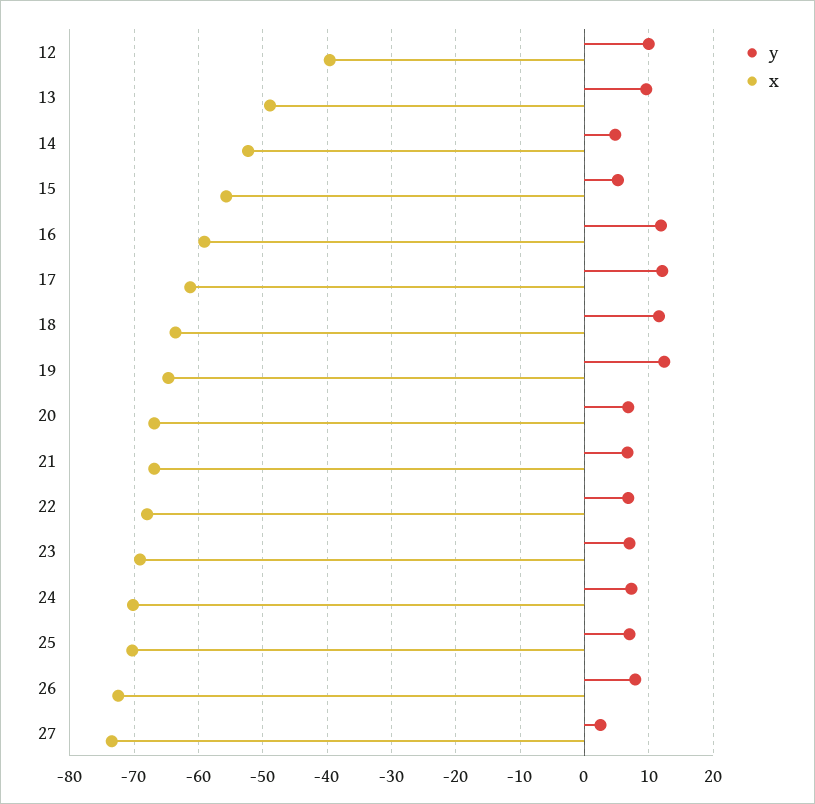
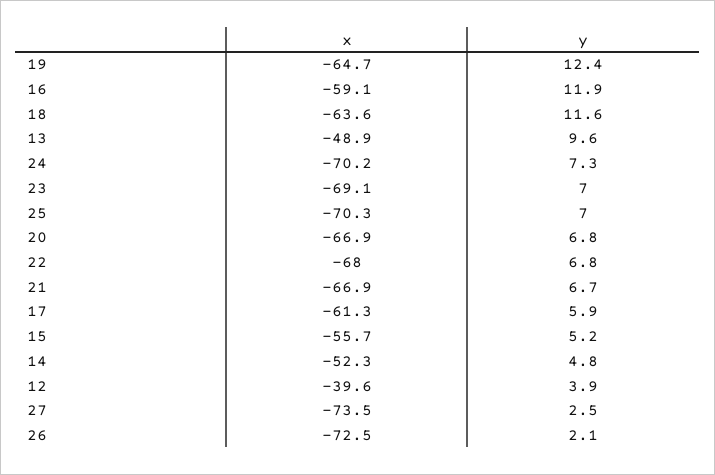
  {
    "y": {
-     "12": 10,
+     "12": 3.9,
      "13": 9.6,
      "14": 4.8,
      "15": 5.2,
      "16": 11.9,
-     "17": 12,
+     "17": 5.9,
      "18": 11.6,
      "19": 12.4,
      "20": 6.8,
      "21": 6.7,
      "22": 6.8,
      "23": 7,
      "24": 7.3,
      "25": 7,
-     "26": 8,
+     "26": 2.1,
      "27": 2.5
    },
    "x": {
      "12": -39.6,
      "13": -48.9,
      "14": -52.3,
      "15": -55.7,
      "16": -59.1,
      "17": -61.3,
      "18": -63.6,
      "19": -64.7,
      "20": -66.9,
      "21": -66.9,
      "22": -68,
      "23": -69.1,
      "24": -70.2,
      "25": -70.3,
      "26": -72.5,
      "27": -73.5
    }
  }

